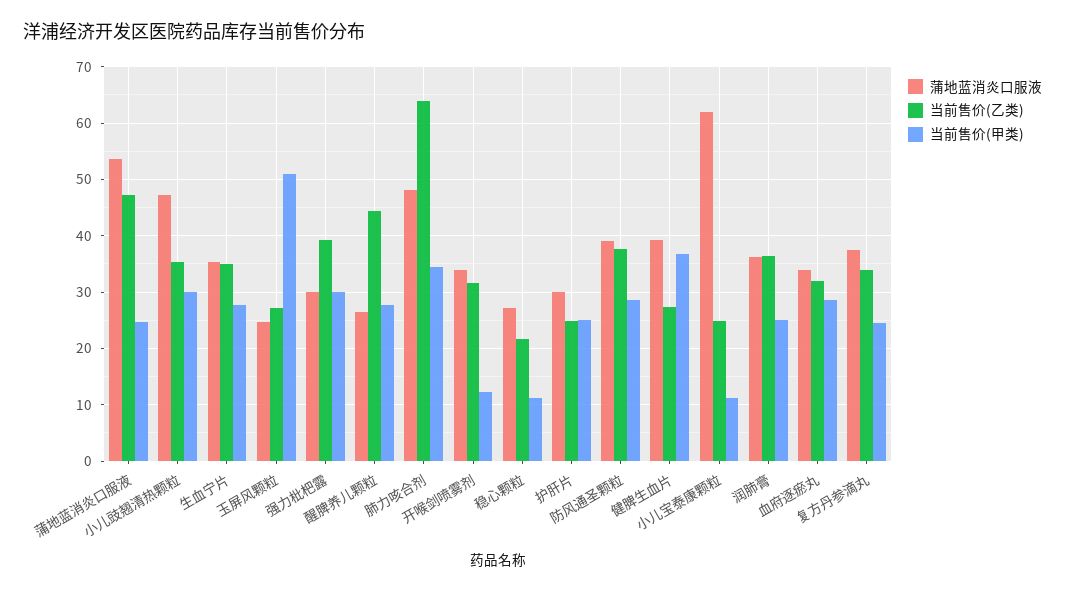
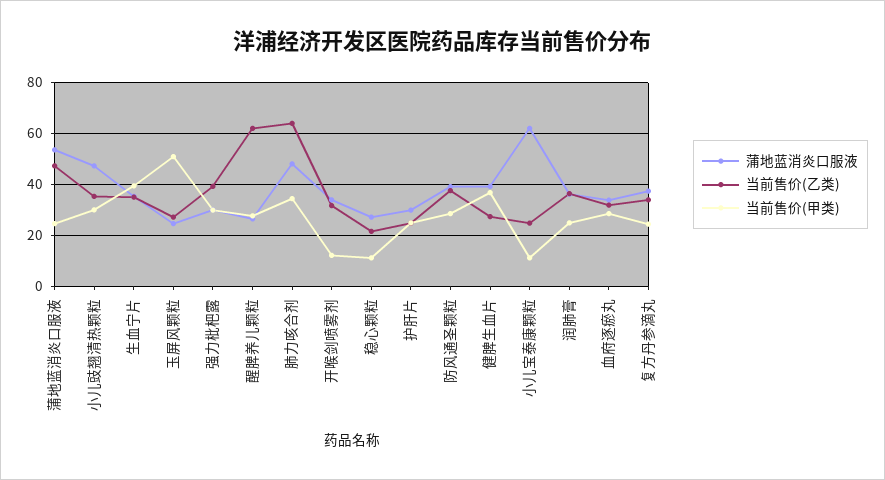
  {
    "蒲地蓝消炎口服液": {
      "蒲地蓝消炎口服液": 54,
      "小儿豉翘清热颗粒": 48,
      "生血宁片": 36,
      "玉屏风颗粒": 24,
      "强力枇杷露": 30,
      "醒脾养儿颗粒": 26,
      "肺力咳合剂": 48,
      "开喉剑喷雾剂": 34,
      "稳心颗粒": 28,
      "护肝片": 30,
      "防风通圣颗粒": 40,
      "健脾生血片": 40,
      "小儿宝泰康颗粒": 62,
      "润肺膏": 36,
      "血府逐瘀丸": 34,
      "复方丹参滴丸": 38
    },
    "当前售价(乙类)": {
      "蒲地蓝消炎口服液": 48,
      "小儿豉翘清热颗粒": 36,
      "生血宁片": 36,
      "玉屏风颗粒": 28,
      "强力枇杷露": 40,
-     "醒脾养儿颗粒": 44,
+     "醒脾养儿颗粒": 62.5,
      "肺力咳合剂": 64,
      "开喉剑喷雾剂": 32,
      "稳心颗粒": 22,
      "护肝片": 24,
      "防风通圣颗粒": 38,
      "健脾生血片": 28,
      "小儿宝泰康颗粒": 24,
      "润肺膏": 36,
      "血府逐瘀丸": 32,
      "复方丹参滴丸": 34
    },
    "当前售价(甲类)": {
      "蒲地蓝消炎口服液": 24,
      "小儿豉翘清热颗粒": 30,
-     "生血宁片": 28,
+     "生血宁片": 40,
      "玉屏风颗粒": 50,
      "强力枇杷露": 30,
      "醒脾养儿颗粒": 28,
      "肺力咳合剂": 34,
      "开喉剑喷雾剂": 12,
      "稳心颗粒": 12,
      "护肝片": 26,
      "防风通圣颗粒": 28,
      "健脾生血片": 36,
      "小儿宝泰康颗粒": 12,
      "润肺膏": 26,
      "血府逐瘀丸": 28,
      "复方丹参滴丸": 24
    }
  }

